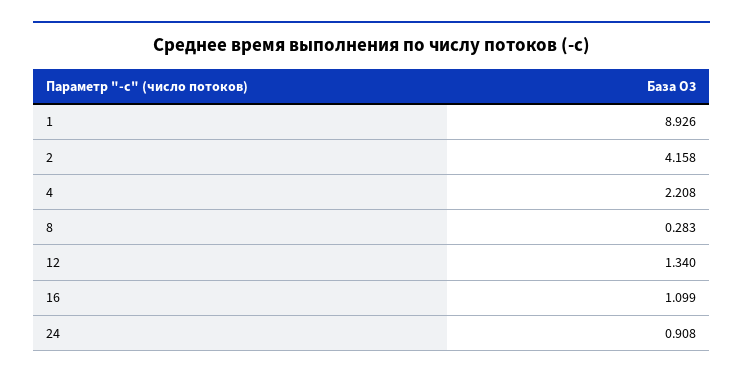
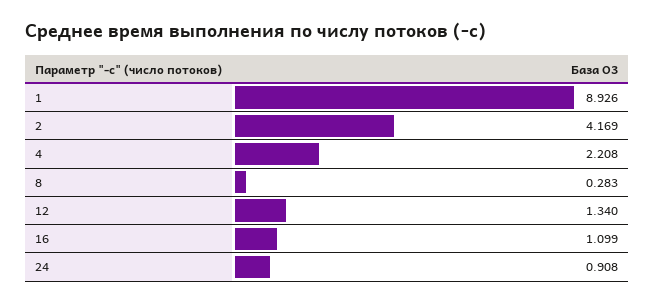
  {
    "1": 8.926,
-   "2": 4.158,
+   "2": 4.169,
    "4": 2.208,
    "8": 0.283,
    "12": 1.34,
    "16": 1.099,
    "24": 0.908
  }

